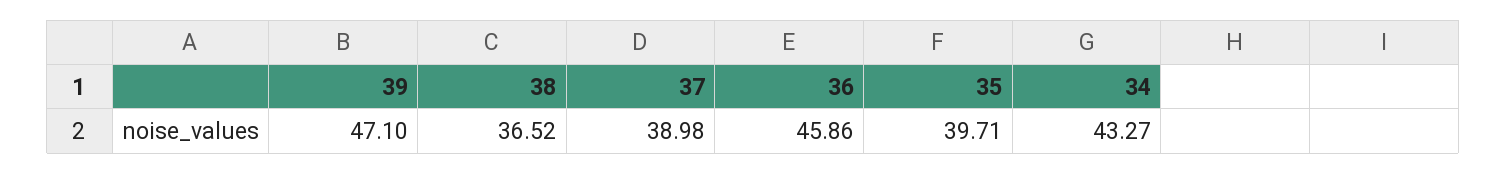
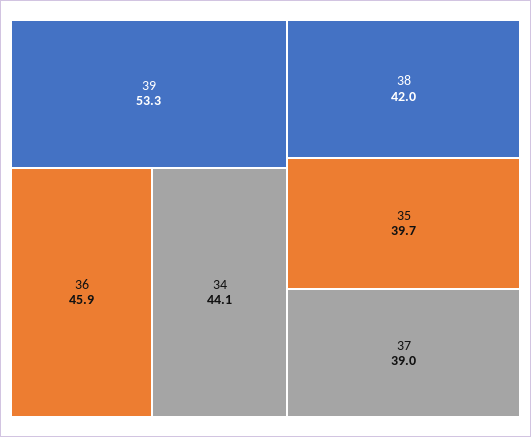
  {
-   "39": 47.1,
+   "39": 53.3,
-   "38": 36.52,
+   "38": 42,
    "37": 38.98,
    "36": 45.86,
    "35": 39.71,
-   "34": 43.27
+   "34": 44.1
  }

